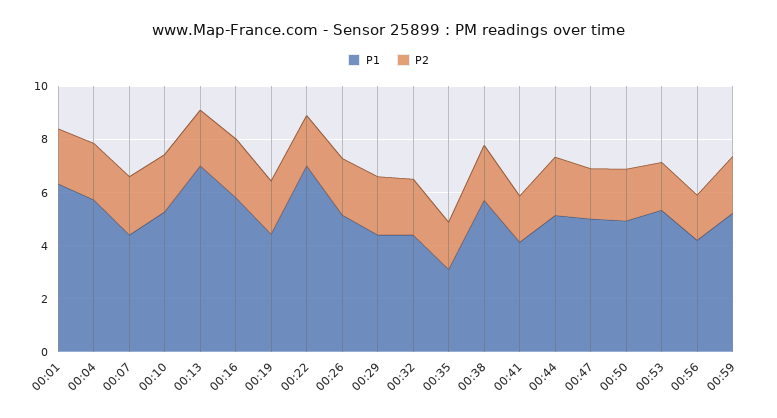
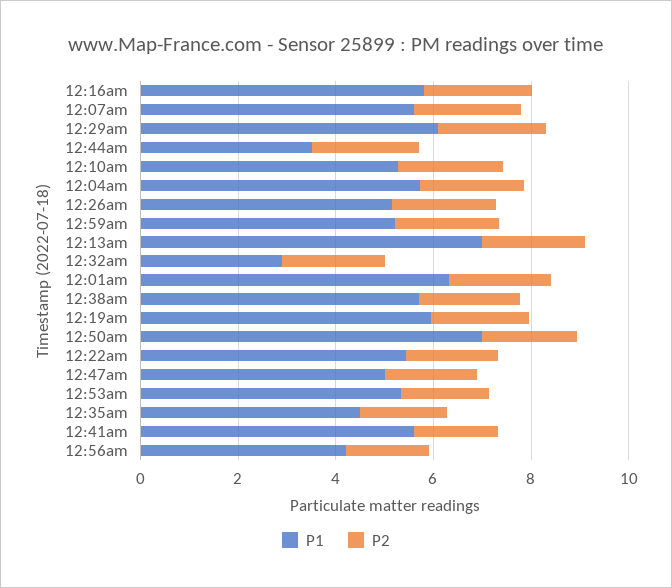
  {
    "P1": {
      "00:01": 6.5,
      "00:04": 5.5,
-     "00:07": 4.5,
+     "00:07": 5.5,
      "00:10": 5.5,
      "00:13": 7,
      "00:16": 6,
-     "00:19": 4.5,
+     "00:19": 6,
-     "00:22": 7,
+     "00:22": 5.5,
      "00:26": 5,
-     "00:29": 4.5,
+     "00:29": 6,
-     "00:32": 4.5,
+     "00:32": 3,
-     "00:35": 3,
+     "00:35": 4.5,
      "00:38": 5.5,
-     "00:41": 4,
+     "00:41": 5.5,
-     "00:44": 5,
+     "00:44": 3.5,
      "00:47": 5,
-     "00:50": 5,
+     "00:50": 7,
      "00:53": 5.5,
      "00:56": 4,
      "00:59": 5
    },
    "P2": {
      "00:01": 2,
      "00:04": 2,
      "00:07": 2,
      "00:10": 2,
      "00:13": 2,
      "00:16": 2,
      "00:19": 2,
      "00:22": 2,
      "00:26": 2,
      "00:29": 2,
      "00:32": 2,
      "00:35": 2,
      "00:38": 2,
      "00:41": 1.5,
      "00:44": 2,
      "00:47": 2,
      "00:50": 2,
      "00:53": 2,
      "00:56": 1.5,
      "00:59": 2
    }
  }

